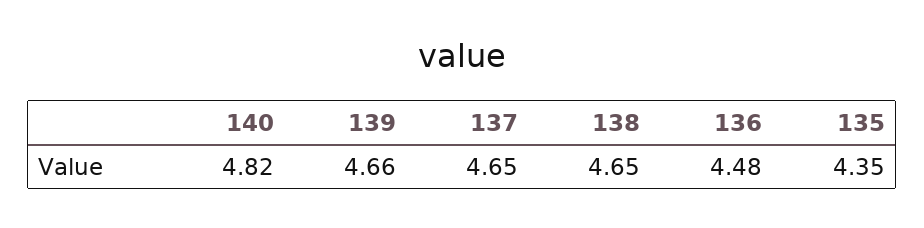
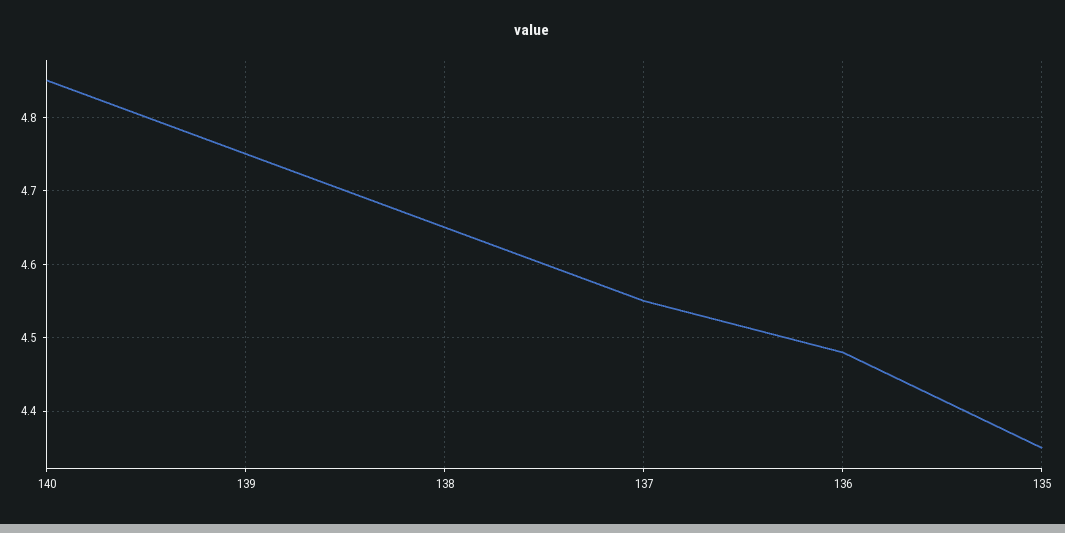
  {
-   "140": 4.82,
+   "140": 4.85,
-   "139": 4.66,
+   "139": 4.75,
-   "137": 4.65,
+   "137": 4.55,
    "138": 4.65,
    "136": 4.48,
    "135": 4.35
  }

